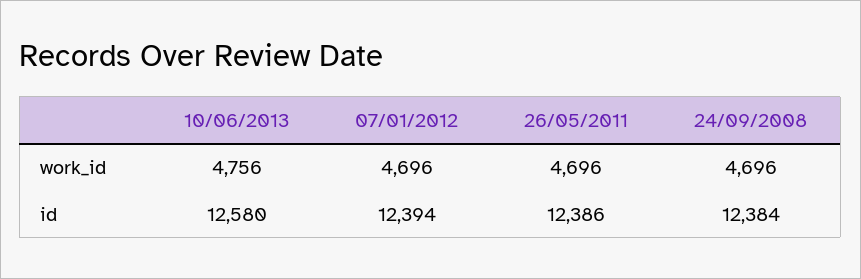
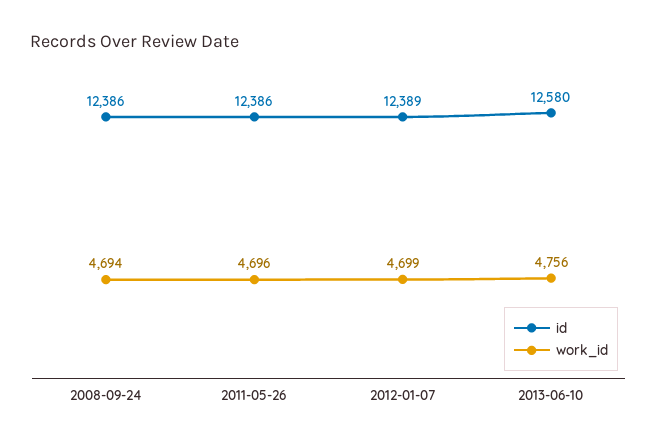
  {
    "work_id": {
      "10/06/2013": 4756,
-     "07/01/2012": 4696,
+     "07/01/2012": 4699,
      "26/05/2011": 4696,
-     "24/09/2008": 4696
+     "24/09/2008": 4694
    },
    "id": {
      "10/06/2013": 12580,
-     "07/01/2012": 12394,
+     "07/01/2012": 12389,
      "26/05/2011": 12386,
-     "24/09/2008": 12384
+     "24/09/2008": 12386
    }
  }

